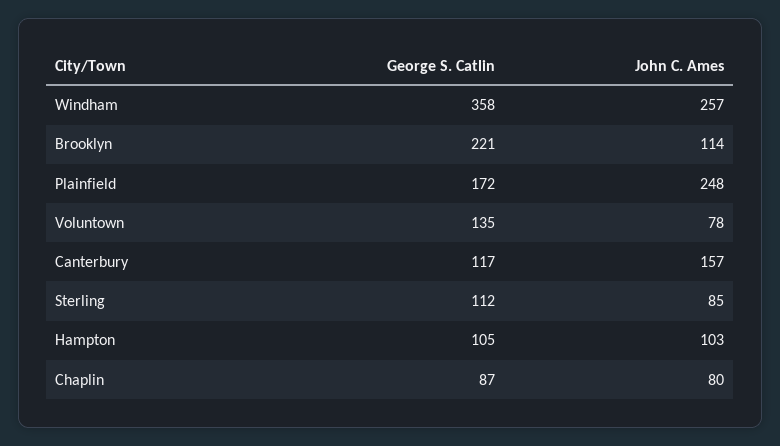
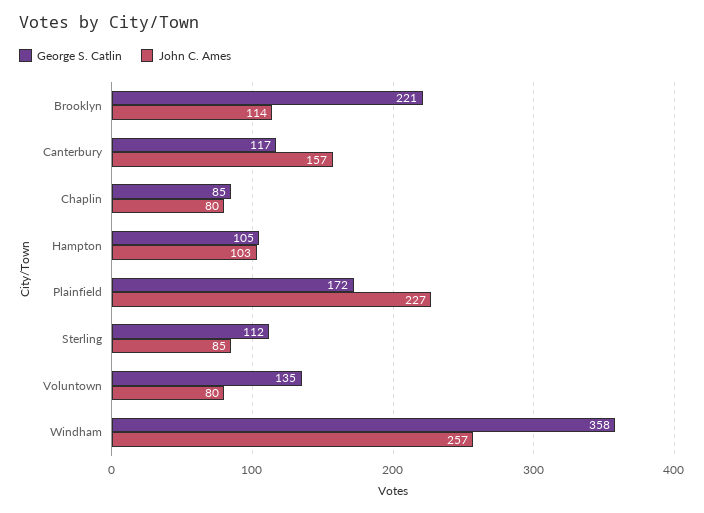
  {
    "George S. Catlin": {
      "Windham": 358,
      "Brooklyn": 221,
      "Plainfield": 172,
      "Voluntown": 135,
      "Canterbury": 117,
      "Sterling": 112,
      "Hampton": 105,
-     "Chaplin": 87
+     "Chaplin": 85
    },
    "John C. Ames": {
      "Windham": 257,
      "Brooklyn": 114,
-     "Plainfield": 248,
+     "Plainfield": 227,
-     "Voluntown": 78,
+     "Voluntown": 80,
      "Canterbury": 157,
      "Sterling": 85,
      "Hampton": 103,
      "Chaplin": 80
    }
  }

